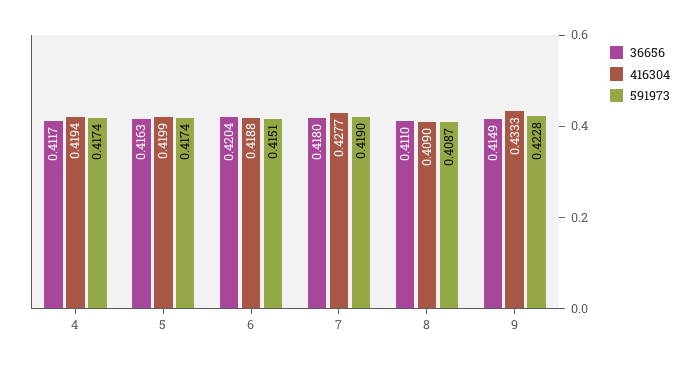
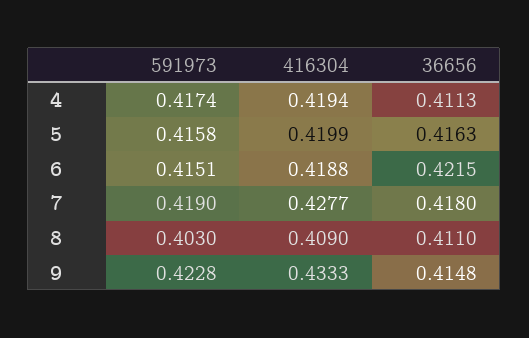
  {
    "36656": {
-     "4": 0.4117,
+     "4": 0.4113,
      "5": 0.4163,
-     "6": 0.4204,
+     "6": 0.4215,
      "7": 0.418,
      "8": 0.411,
-     "9": 0.4149
+     "9": 0.4148
    },
    "416304": {
      "4": 0.4194,
      "5": 0.4199,
      "6": 0.4188,
      "7": 0.4277,
      "8": 0.409,
      "9": 0.4333
    },
    "591973": {
      "4": 0.4174,
-     "5": 0.4174,
+     "5": 0.4158,
      "6": 0.4151,
      "7": 0.419,
-     "8": 0.4087,
+     "8": 0.403,
      "9": 0.4228
    }
  }

